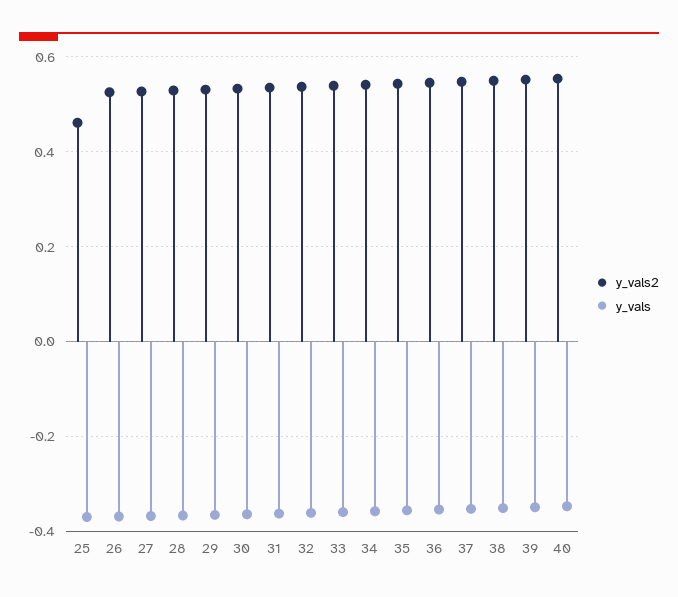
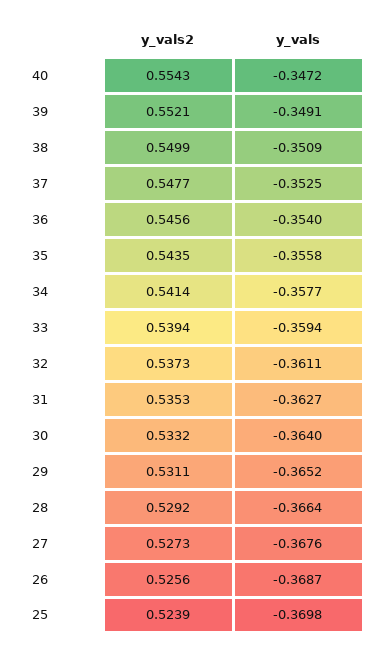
  {
    "y_vals2": {
-     "25": 0.46,
+     "25": 0.5239,
      "26": 0.5256,
      "27": 0.5273,
      "28": 0.5292,
      "29": 0.5311,
      "30": 0.5332,
      "31": 0.5353,
      "32": 0.5373,
      "33": 0.5394,
      "34": 0.5414,
      "35": 0.5435,
      "36": 0.5456,
      "37": 0.5477,
      "38": 0.5499,
      "39": 0.5521,
      "40": 0.5543
    },
    "y_vals": {
      "25": -0.3698,
      "26": -0.3687,
      "27": -0.3676,
      "28": -0.3664,
      "29": -0.3652,
      "30": -0.364,
      "31": -0.3627,
      "32": -0.3611,
      "33": -0.3594,
      "34": -0.3577,
      "35": -0.3558,
      "36": -0.354,
      "37": -0.3525,
      "38": -0.3509,
      "39": -0.3491,
      "40": -0.3472
    }
  }

